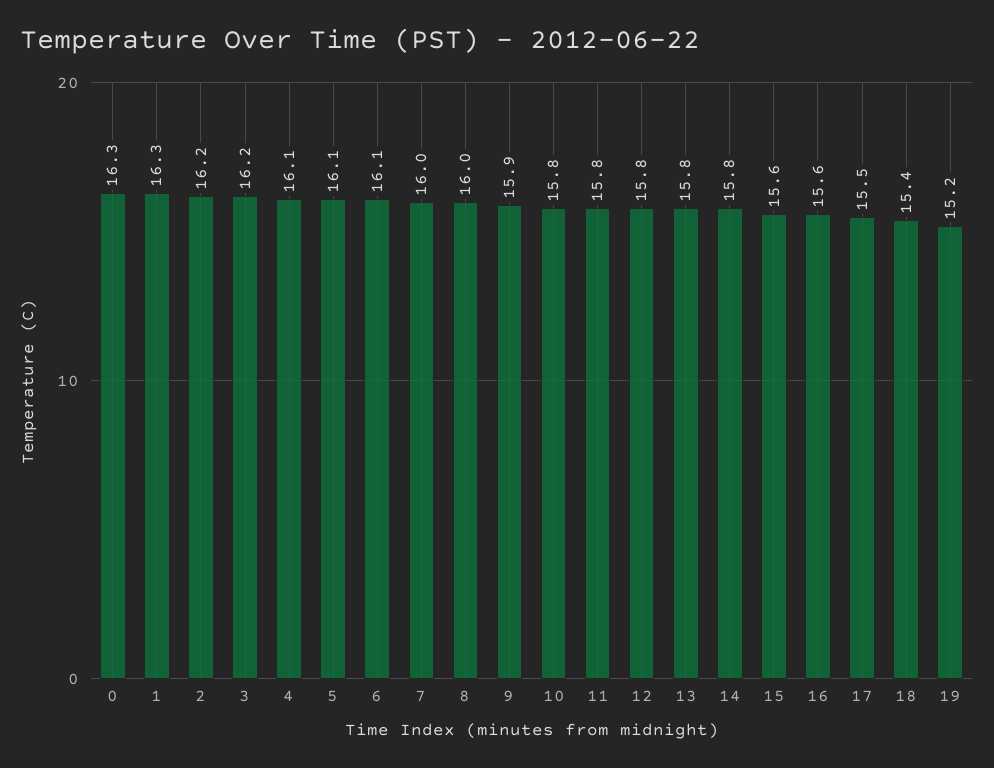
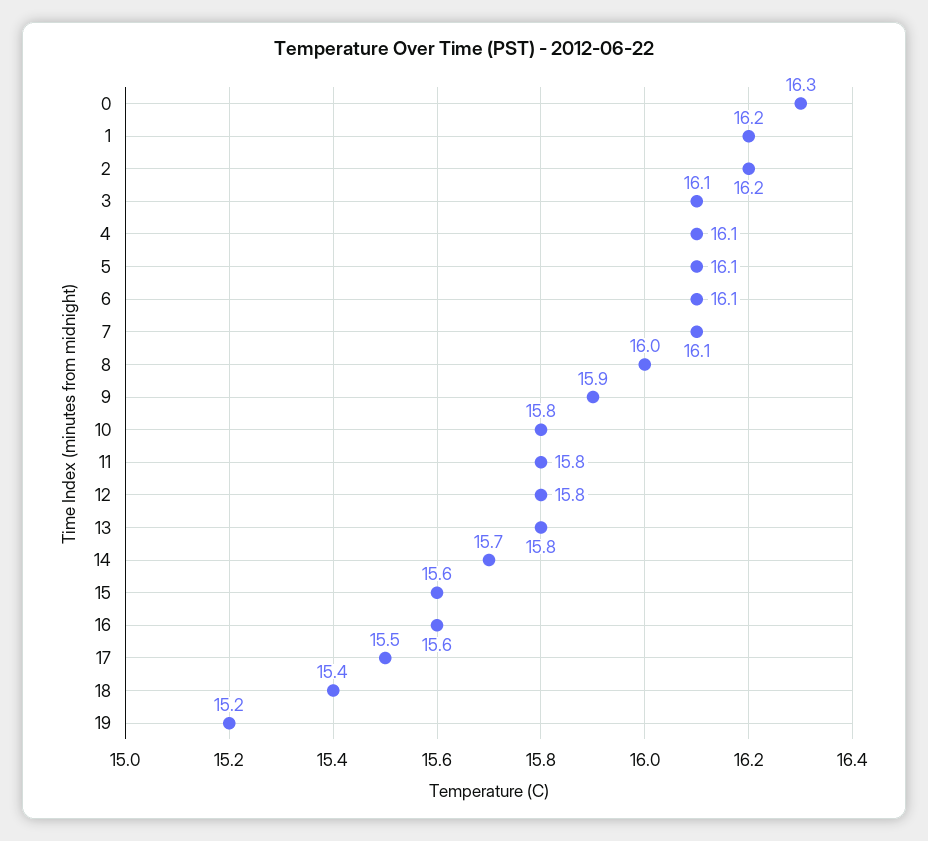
  {
    "0": 16.3,
-   "1": 16.3,
+   "1": 16.2,
    "2": 16.2,
-   "3": 16.2,
+   "3": 16.1,
    "4": 16.1,
    "5": 16.1,
    "6": 16.1,
-   "7": 16,
+   "7": 16.1,
    "8": 16,
    "9": 15.9,
    "10": 15.8,
    "11": 15.8,
    "12": 15.8,
    "13": 15.8,
-   "14": 15.8,
+   "14": 15.7,
    "15": 15.6,
    "16": 15.6,
    "17": 15.5,
    "18": 15.4,
    "19": 15.2
  }

